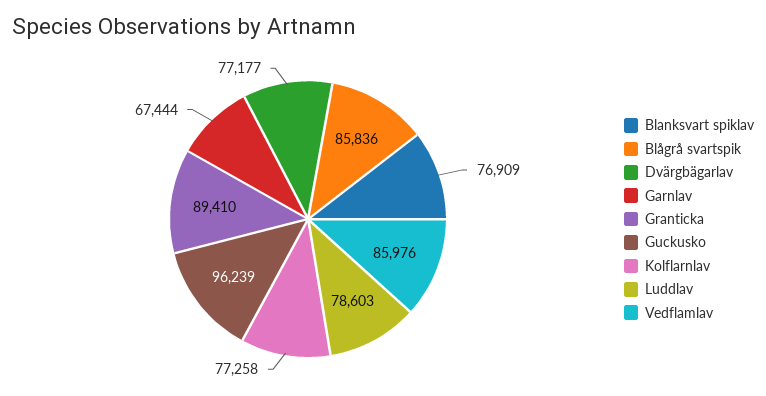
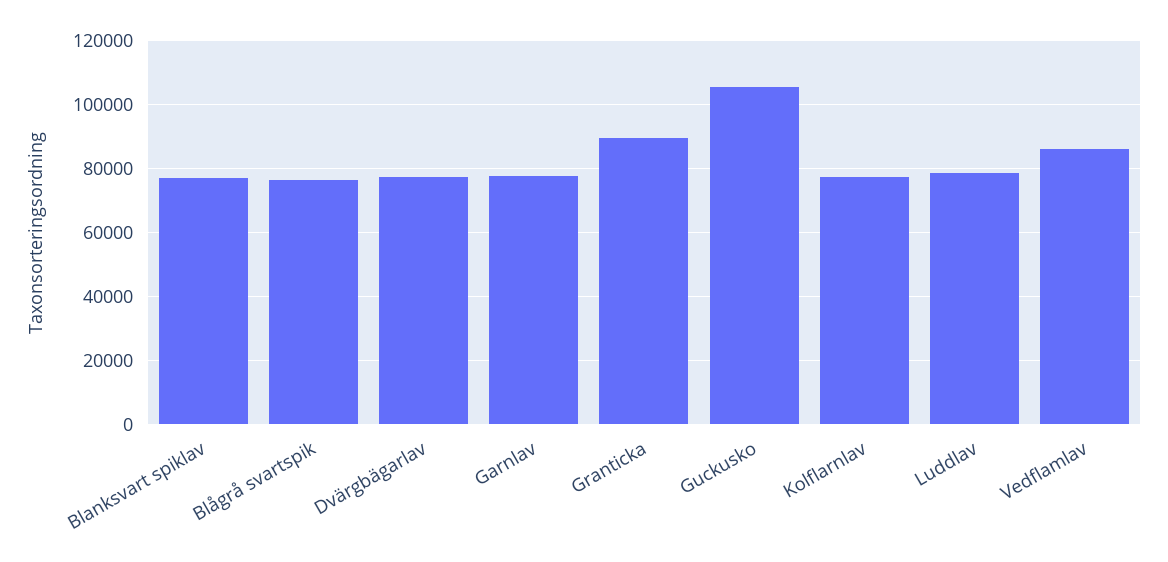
  {
    "Blanksvart spiklav": 76909,
-   "Blågrå svartspik": 85836,
+   "Blågrå svartspik": 76000,
    "Dvärgbägarlav": 77177,
-   "Garnlav": 67444,
+   "Garnlav": 78000,
    "Granticka": 89410,
-   "Guckusko": 96239,
+   "Guckusko": 106000,
    "Kolflarnlav": 77258,
    "Luddlav": 78603,
    "Vedflamlav": 85976
  }

